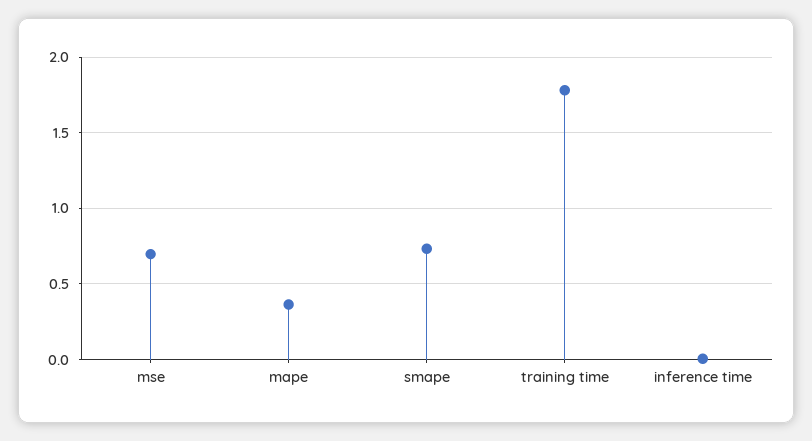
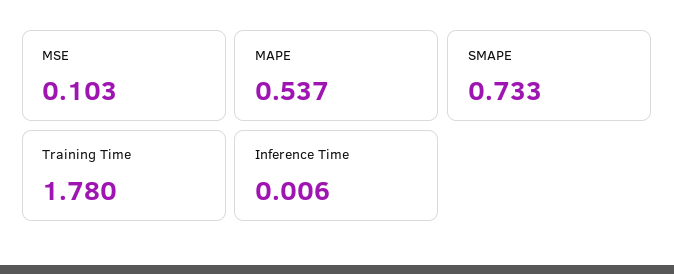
  {
-   "mse": 0.7,
+   "mse": 0.103,
-   "mape": 0.35,
+   "mape": 0.537,
    "smape": 0.733,
    "training time": 1.78,
    "inference time": 0.006
  }

